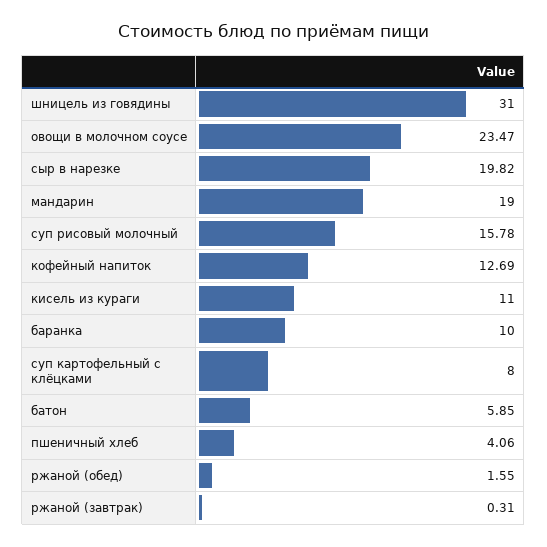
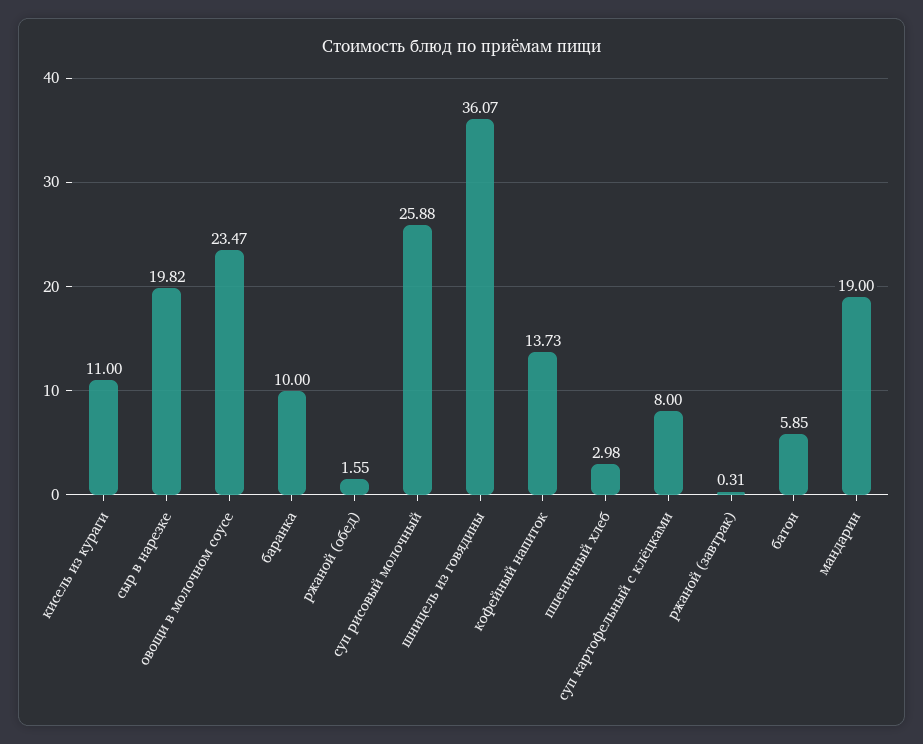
  {
-   "шницель из говядины": 31,
+   "шницель из говядины": 36.07,
    "овощи в молочном соусе": 23.47,
    "сыр в нарезке": 19.82,
    "мандарин": 19,
-   "суп рисовый молочный": 15.78,
+   "суп рисовый молочный": 25.88,
-   "кофейный напиток": 12.69,
+   "кофейный напиток": 13.73,
    "кисель из кураги": 11,
    "баранка": 10,
    "суп картофельный с клёцками": 8,
    "батон": 5.85,
-   "пшеничный хлеб": 4.06,
+   "пшеничный хлеб": 2.98,
    "ржаной (обед)": 1.55,
    "ржаной (завтрак)": 0.31
  }

